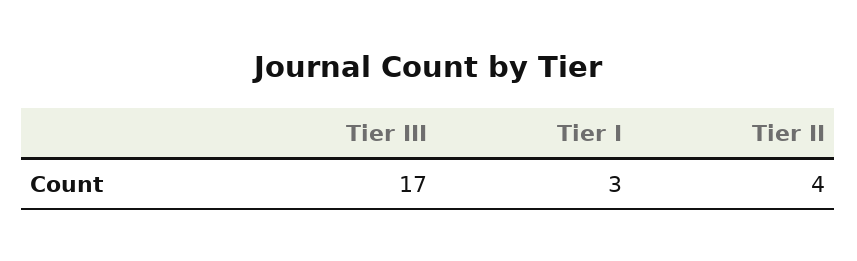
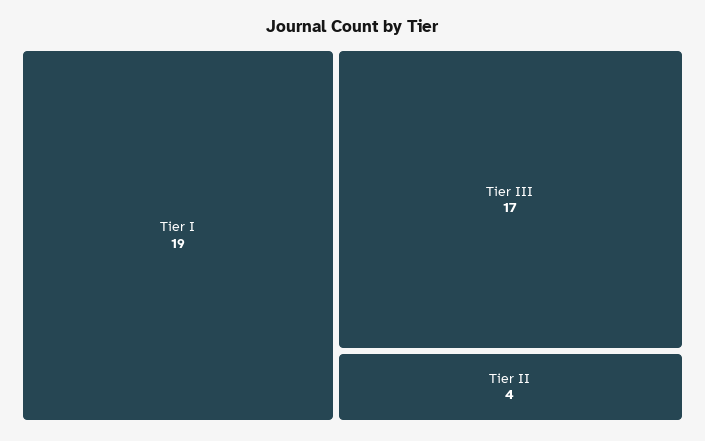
  {
    "Tier III": 17,
-   "Tier I": 3,
+   "Tier I": 19,
    "Tier II": 4
  }

